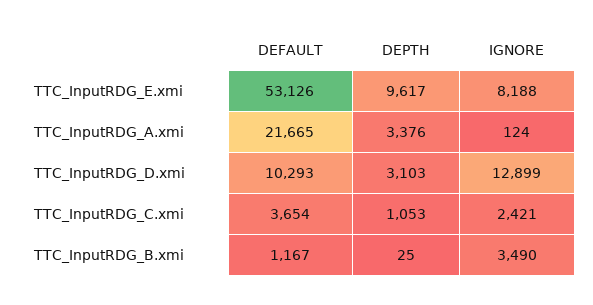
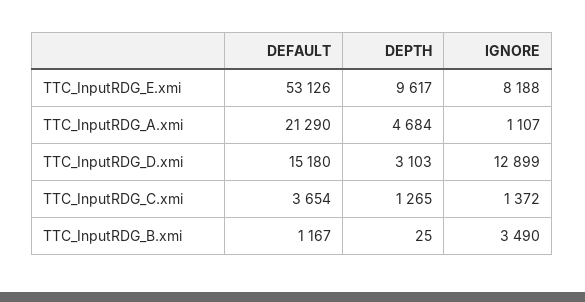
  {
    "DEFAULT": {
      "TTC_InputRDG_E.xmi": 53126,
-     "TTC_InputRDG_A.xmi": 21665,
+     "TTC_InputRDG_A.xmi": 21290,
-     "TTC_InputRDG_D.xmi": 10293,
+     "TTC_InputRDG_D.xmi": 15180,
      "TTC_InputRDG_C.xmi": 3654,
      "TTC_InputRDG_B.xmi": 1167
    },
    "DEPTH": {
      "TTC_InputRDG_E.xmi": 9617,
-     "TTC_InputRDG_A.xmi": 3376,
+     "TTC_InputRDG_A.xmi": 4684,
      "TTC_InputRDG_D.xmi": 3103,
-     "TTC_InputRDG_C.xmi": 1053,
+     "TTC_InputRDG_C.xmi": 1265,
      "TTC_InputRDG_B.xmi": 25
    },
    "IGNORE": {
      "TTC_InputRDG_E.xmi": 8188,
-     "TTC_InputRDG_A.xmi": 124,
+     "TTC_InputRDG_A.xmi": 1107,
      "TTC_InputRDG_D.xmi": 12899,
-     "TTC_InputRDG_C.xmi": 2421,
+     "TTC_InputRDG_C.xmi": 1372,
      "TTC_InputRDG_B.xmi": 3490
    }
  }

